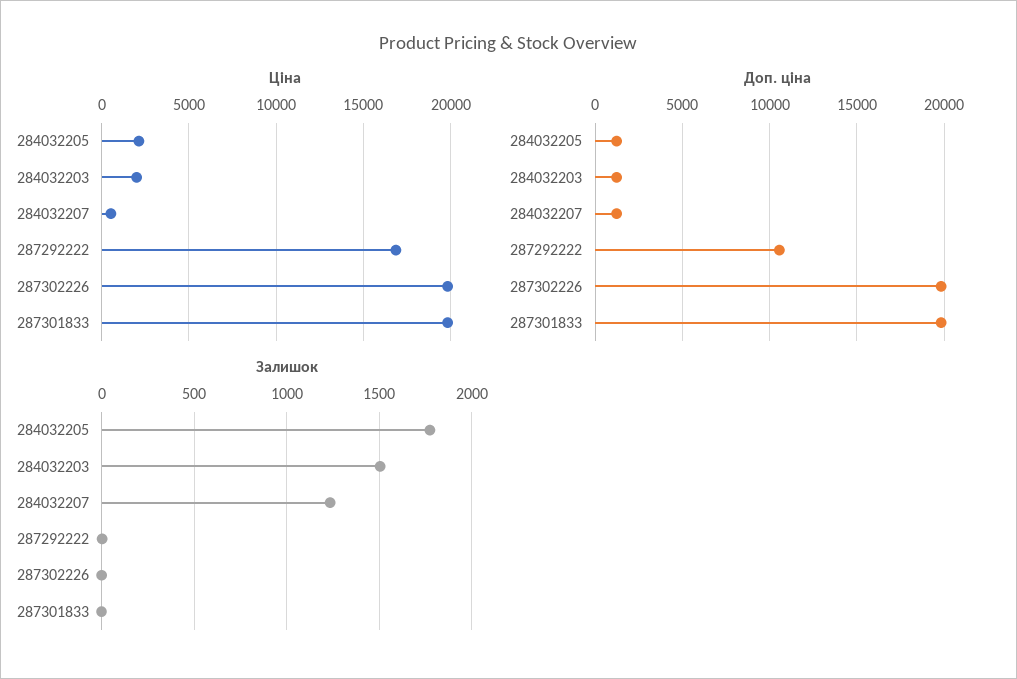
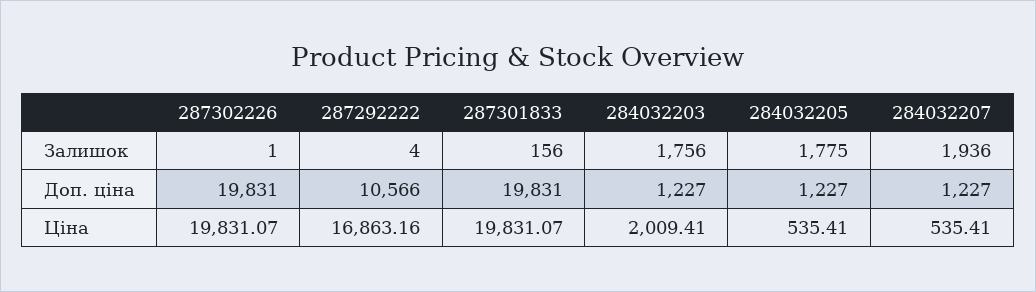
  {
    "Ціна": {
-     "284032205": 2000,
+     "284032205": 535.41,
      "284032203": 2009.41,
      "284032207": 535.41,
      "287292222": 16863.16,
      "287302226": 19831.07,
      "287301833": 19831.07
    },
    "Доп. ціна": {
      "284032205": 1227,
      "284032203": 1227,
      "284032207": 1227,
      "287292222": 10566,
      "287302226": 19831,
      "287301833": 19831
    },
    "Залишок": {
      "284032205": 1775,
-     "284032203": 1500,
+     "284032203": 1756,
-     "284032207": 1250,
+     "284032207": 1936,
      "287292222": 4,
      "287302226": 1,
-     "287301833": 0
+     "287301833": 156
    }
  }

